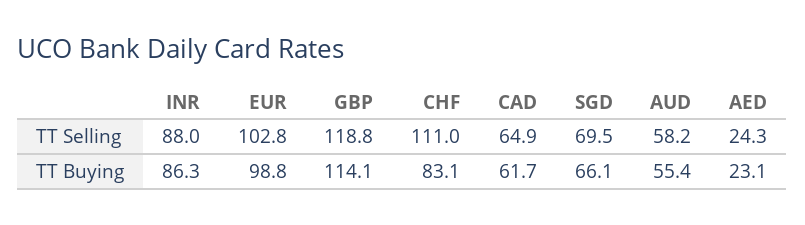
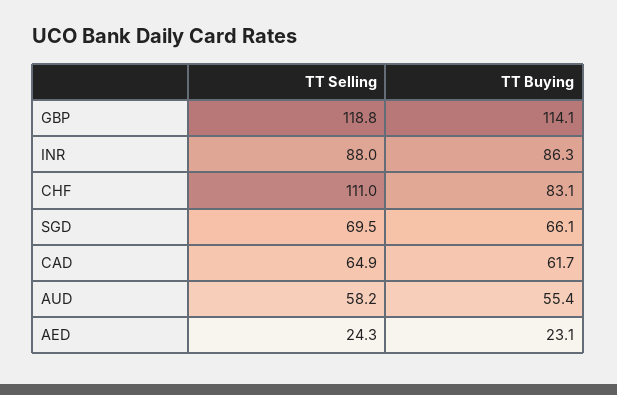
  {
    "INR": {
      "TT Selling": 88,
      "TT Buying": 86.3
    },
-   "EUR": {
-     "TT Selling": 102.8,
-     "TT Buying": 98.8
-   },
    "GBP": {
      "TT Selling": 118.8,
      "TT Buying": 114.1
    },
    "CHF": {
      "TT Selling": 111,
      "TT Buying": 83.1
    },
    "CAD": {
      "TT Selling": 64.9,
      "TT Buying": 61.7
    },
    "SGD": {
      "TT Selling": 69.5,
      "TT Buying": 66.1
    },
    "AUD": {
      "TT Selling": 58.2,
      "TT Buying": 55.4
    },
    "AED": {
      "TT Selling": 24.3,
      "TT Buying": 23.1
    }
  }

